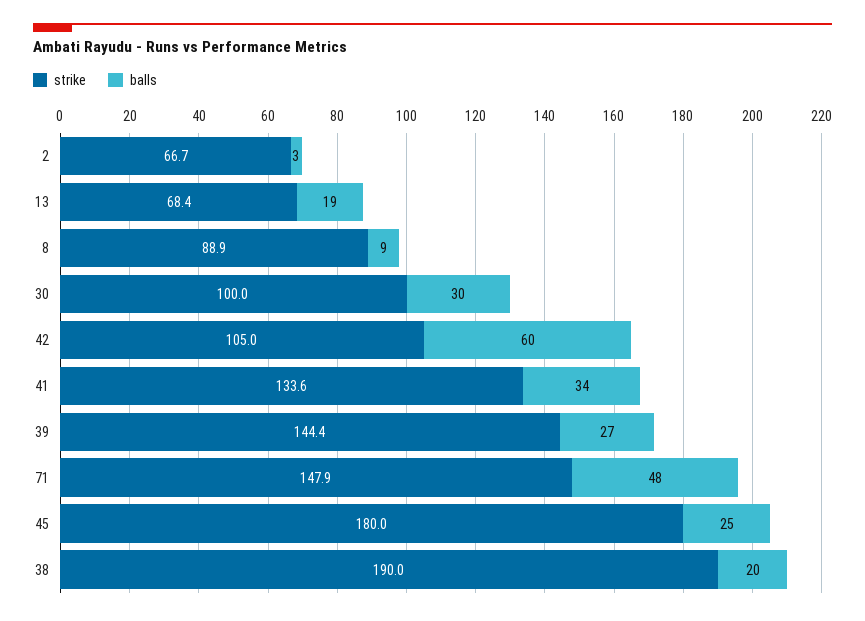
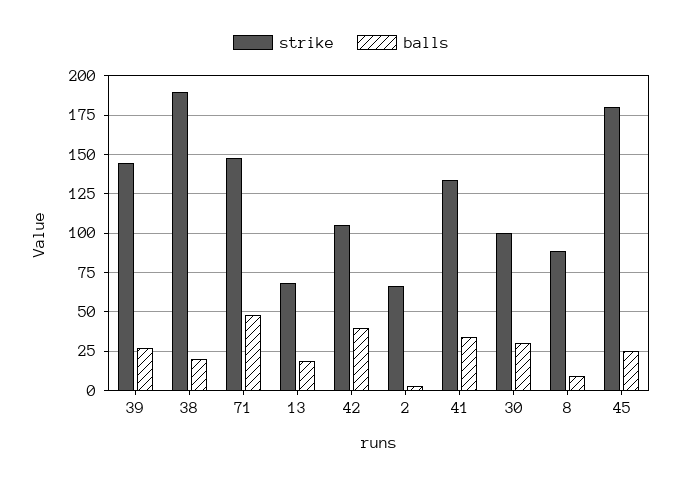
  {
    "strike": {
      "2": 66.7,
      "13": 68.4,
      "8": 88.9,
      "30": 100,
      "42": 105,
      "41": 133.6,
      "39": 144.4,
      "71": 147.9,
      "45": 180,
      "38": 190
    },
    "balls": {
      "2": 3,
      "13": 19,
      "8": 9,
      "30": 30,
-     "42": 60,
+     "42": 40,
      "41": 34,
      "39": 27,
      "71": 48,
      "45": 25,
      "38": 20
    }
  }

